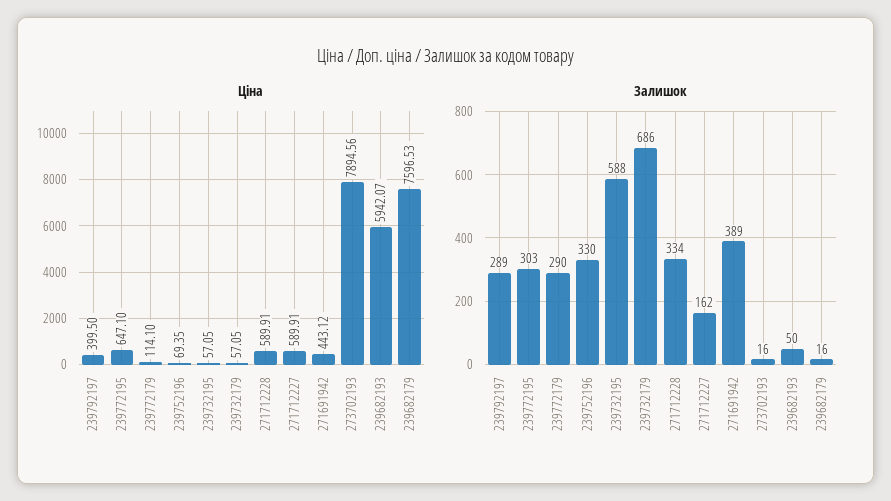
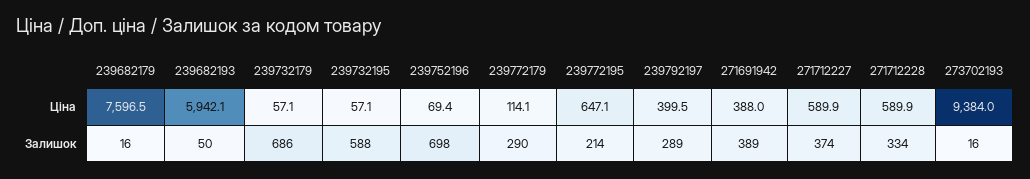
  {
    "Ціна": {
      "239792197": 399.5,
      "239772195": 647.1,
      "239772179": 114.1,
      "239752196": 69.35,
      "239732195": 57.05,
      "239732179": 57.05,
      "271712228": 589.91,
      "271712227": 589.91,
-     "271691942": 443.12,
+     "271691942": 388,
-     "273702193": 7894.56,
+     "273702193": 9384,
      "239682193": 5942.07,
      "239682179": 7596.53
    },
    "Залишок": {
      "239792197": 289,
-     "239772195": 303,
+     "239772195": 214,
      "239772179": 290,
-     "239752196": 330,
+     "239752196": 698,
      "239732195": 588,
      "239732179": 686,
      "271712228": 334,
-     "271712227": 162,
+     "271712227": 374,
      "271691942": 389,
      "273702193": 16,
      "239682193": 50,
      "239682179": 16
    }
  }

